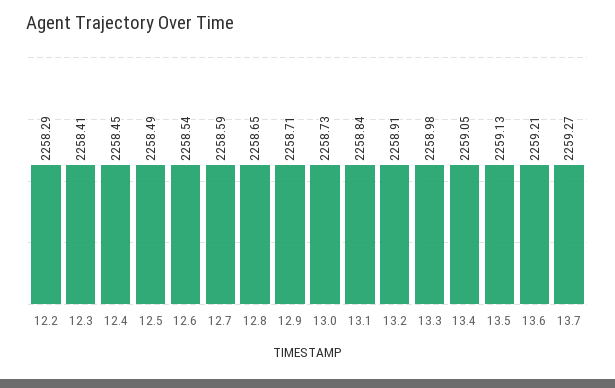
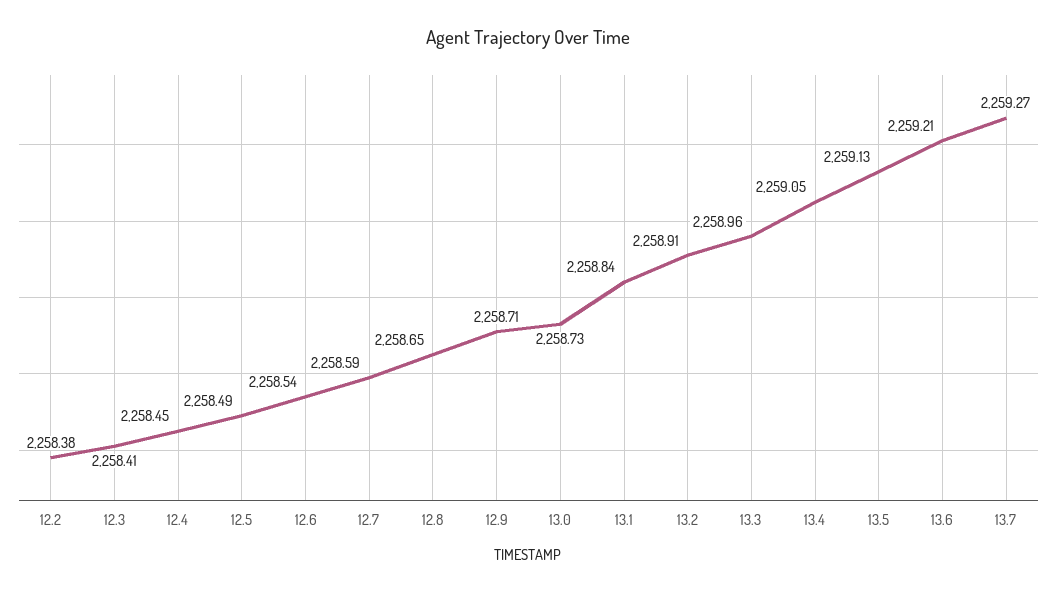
  {
-   "12.2": 2258.29,
+   "12.2": 2258.38,
    "12.3": 2258.41,
    "12.4": 2258.45,
    "12.5": 2258.49,
    "12.6": 2258.54,
    "12.7": 2258.59,
    "12.8": 2258.65,
    "12.9": 2258.71,
    "13.0": 2258.73,
    "13.1": 2258.84,
    "13.2": 2258.91,
-   "13.3": 2258.98,
+   "13.3": 2258.96,
    "13.4": 2259.05,
    "13.5": 2259.13,
    "13.6": 2259.21,
    "13.7": 2259.27
  }

